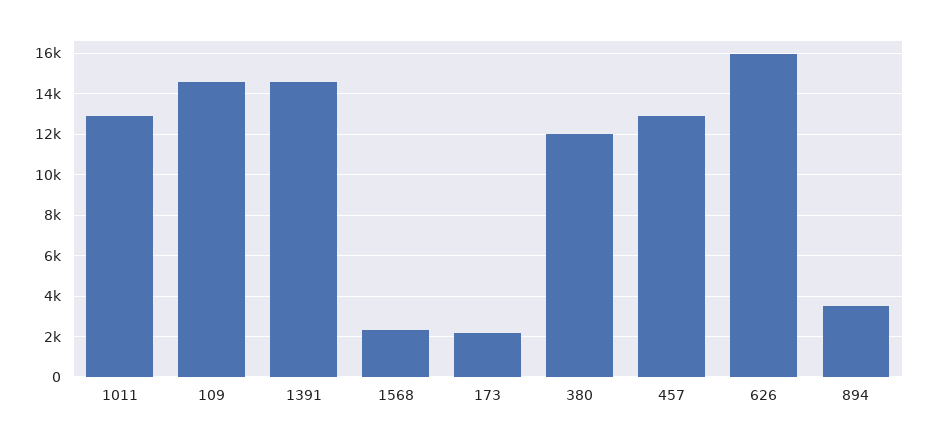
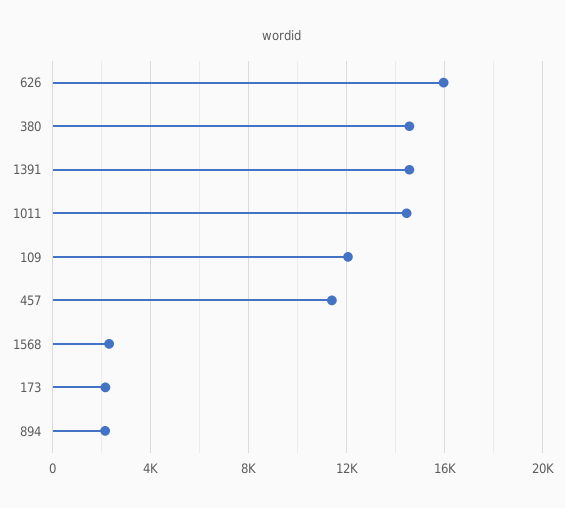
  {
-   "1011": 13000,
+   "1011": 14500,
-   "109": 14500,
+   "109": 12000,
    "1391": 14500,
    "1568": 2500,
    "173": 2000,
-   "380": 12000,
+   "380": 14500,
-   "457": 13000,
+   "457": 11500,
    "626": 16000,
-   "894": 3500
+   "894": 2000
  }

